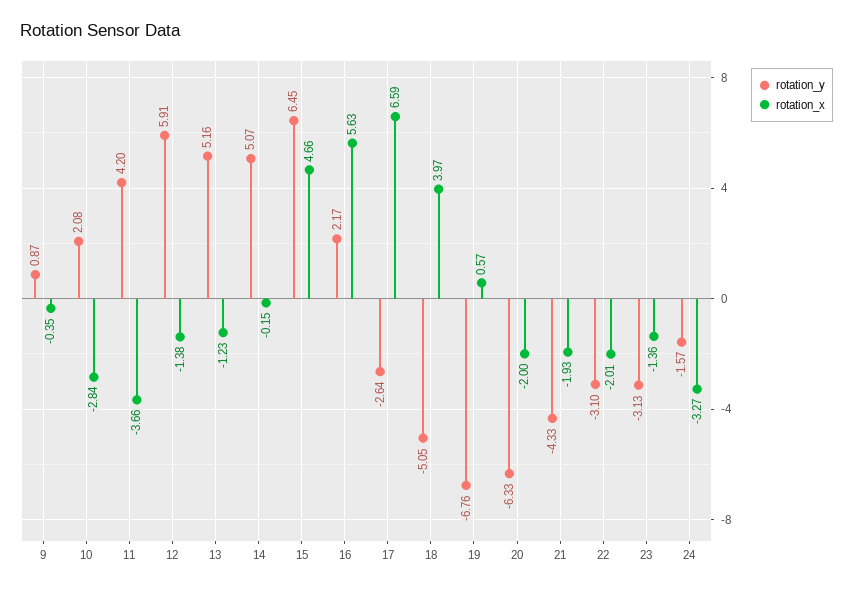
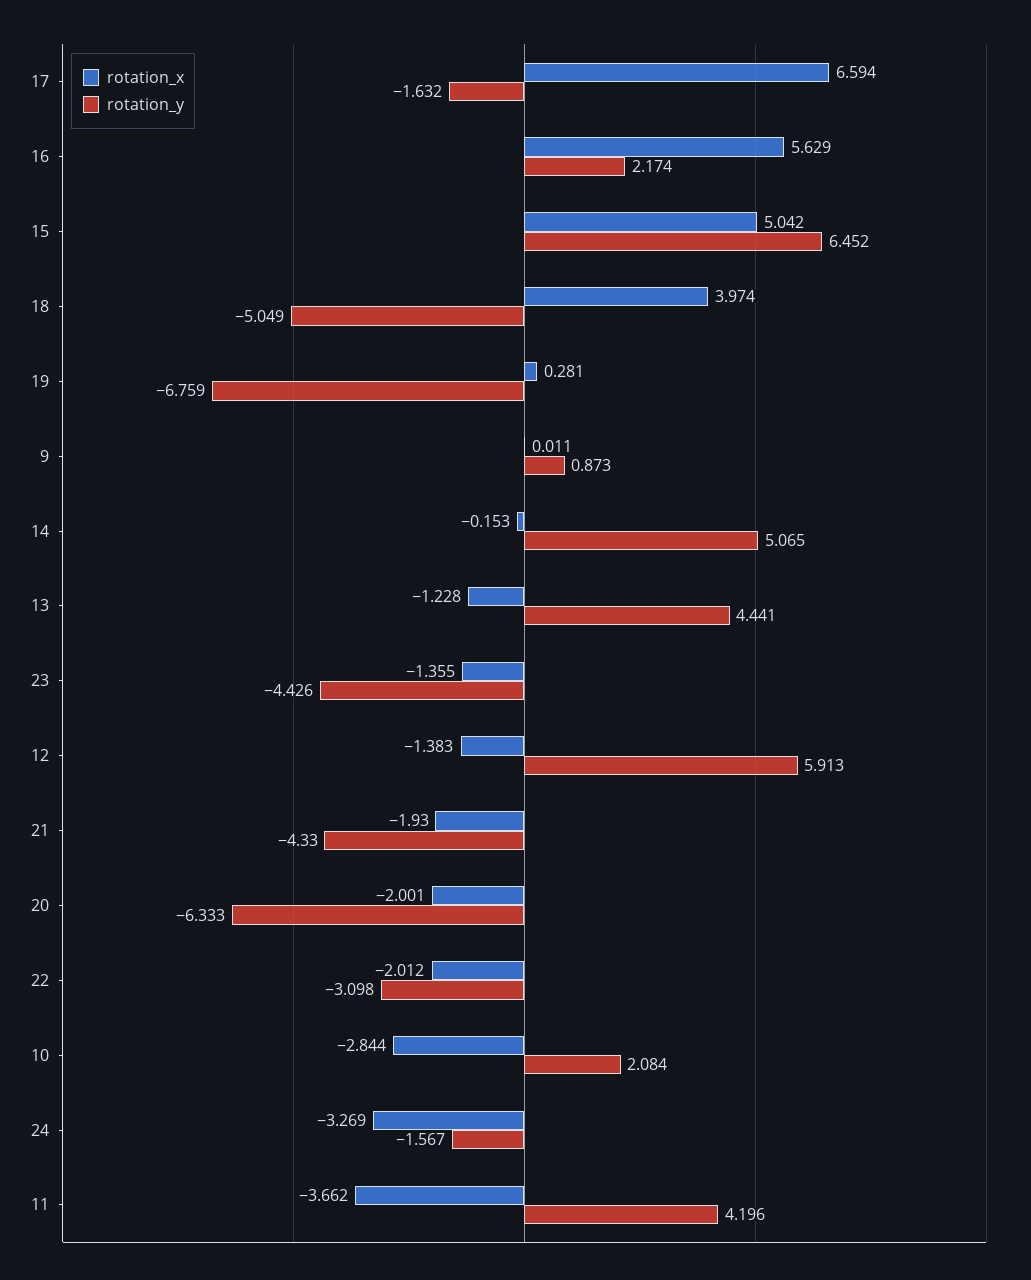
  {
    "rotation_y": {
      "9": 0.873,
      "10": 2.084,
      "11": 4.196,
      "12": 5.913,
-     "13": 5.16,
+     "13": 4.441,
      "14": 5.065,
      "15": 6.452,
      "16": 2.174,
-     "17": -2.64,
+     "17": -1.632,
      "18": -5.049,
      "19": -6.759,
      "20": -6.333,
      "21": -4.33,
      "22": -3.098,
-     "23": -3.13,
+     "23": -4.426,
      "24": -1.567
    },
    "rotation_x": {
-     "9": -0.35,
+     "9": 0.011,
      "10": -2.844,
      "11": -3.662,
      "12": -1.383,
      "13": -1.228,
      "14": -0.153,
-     "15": 4.66,
+     "15": 5.042,
      "16": 5.629,
      "17": 6.594,
      "18": 3.974,
-     "19": 0.57,
+     "19": 0.281,
      "20": -2.001,
      "21": -1.93,
      "22": -2.012,
      "23": -1.355,
      "24": -3.269
    }
  }

